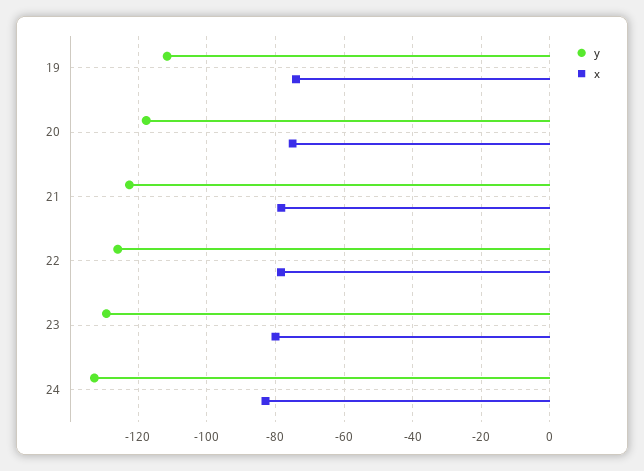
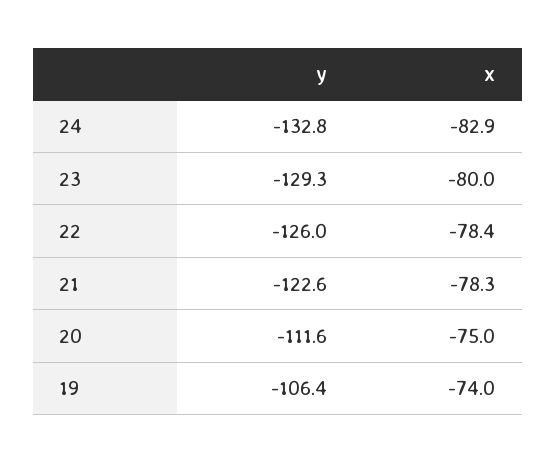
  {
    "y": {
-     "19": -112,
+     "19": -106.4,
-     "20": -118,
+     "20": -111.6,
      "21": -122.6,
      "22": -126,
      "23": -129.3,
      "24": -132.8
    },
    "x": {
      "19": -74,
      "20": -75,
      "21": -78.3,
      "22": -78.4,
      "23": -80,
      "24": -82.9
    }
  }

